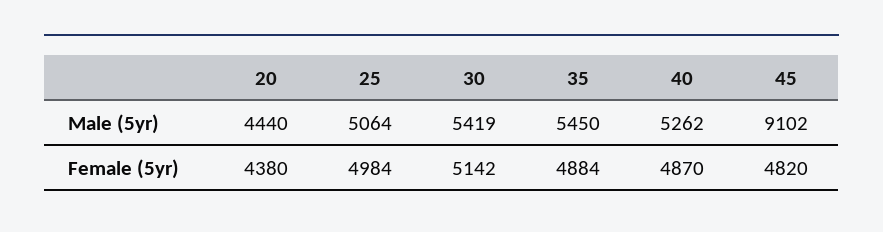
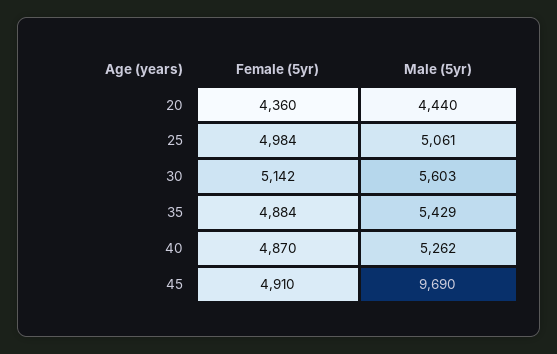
  {
    "20": {
      "Male (5yr)": 4440,
-     "Female (5yr)": 4380
+     "Female (5yr)": 4360
    },
    "25": {
-     "Male (5yr)": 5064,
+     "Male (5yr)": 5061,
      "Female (5yr)": 4984
    },
    "30": {
-     "Male (5yr)": 5419,
+     "Male (5yr)": 5603,
      "Female (5yr)": 5142
    },
    "35": {
-     "Male (5yr)": 5450,
+     "Male (5yr)": 5429,
      "Female (5yr)": 4884
    },
    "40": {
      "Male (5yr)": 5262,
      "Female (5yr)": 4870
    },
    "45": {
-     "Male (5yr)": 9102,
+     "Male (5yr)": 9690,
-     "Female (5yr)": 4820
+     "Female (5yr)": 4910
    }
  }

